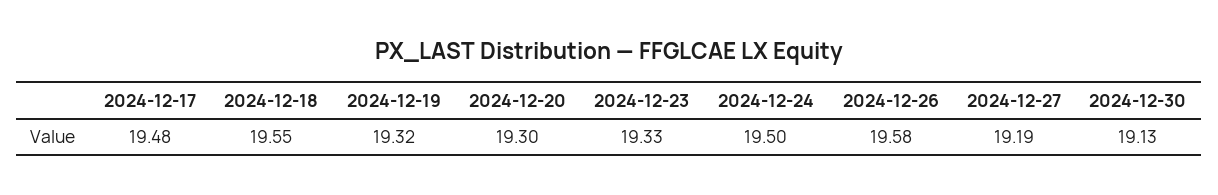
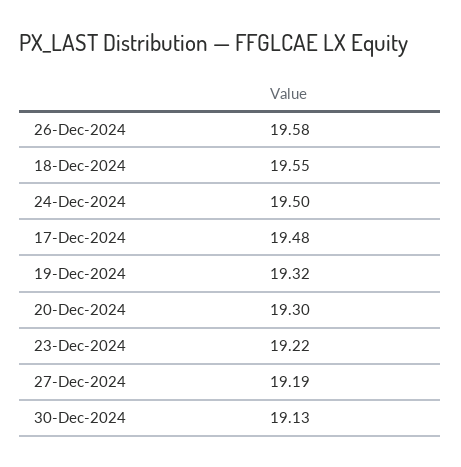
  {
    "2024-12-17": 19.48,
    "2024-12-18": 19.55,
    "2024-12-19": 19.32,
    "2024-12-20": 19.3,
-   "2024-12-23": 19.33,
+   "2024-12-23": 19.22,
    "2024-12-24": 19.5,
    "2024-12-26": 19.58,
    "2024-12-27": 19.19,
    "2024-12-30": 19.13
  }

